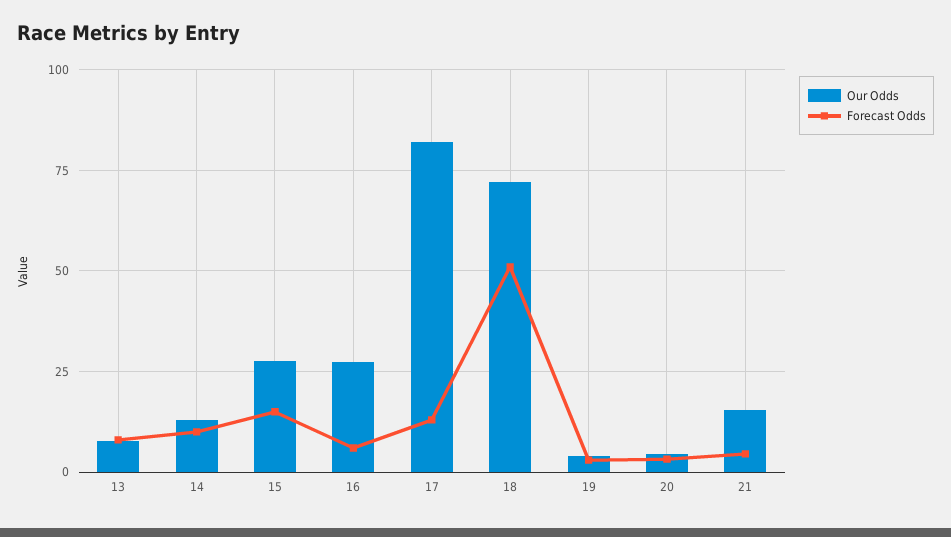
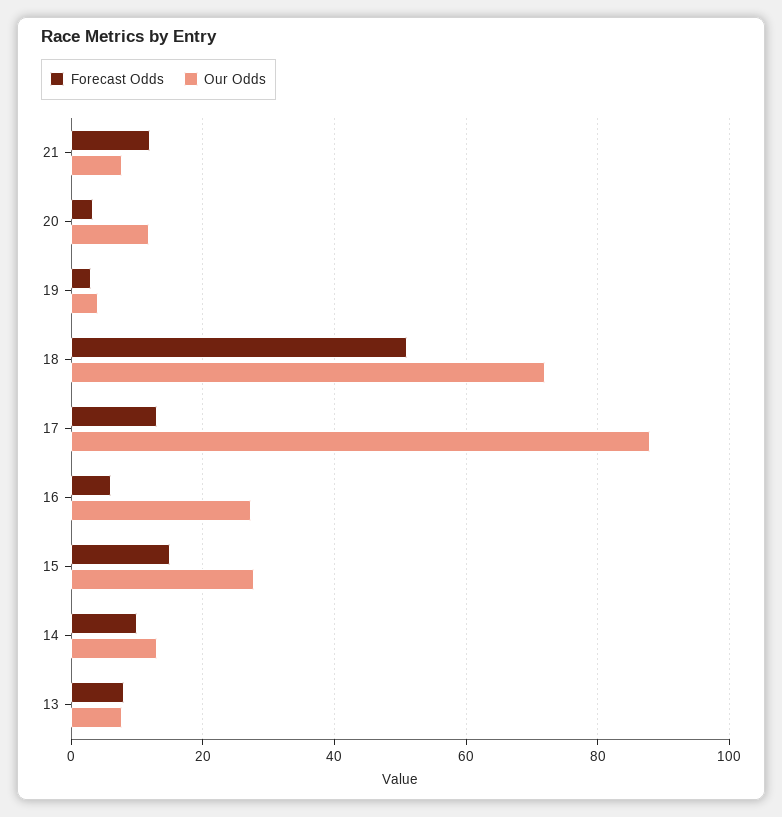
  {
    "Our Odds": {
      "13": 8,
      "14": 12,
      "15": 28,
      "16": 28,
-     "17": 82.5,
+     "17": 88,
      "18": 72,
      "19": 4,
-     "20": 5,
+     "20": 12,
-     "21": 15
+     "21": 8
    },
    "Forecast Odds": {
      "13": 8,
      "14": 10,
      "15": 16,
      "16": 6,
      "17": 14,
      "18": 52,
      "19": 4,
      "20": 4,
-     "21": 5
+     "21": 12
    }
  }

